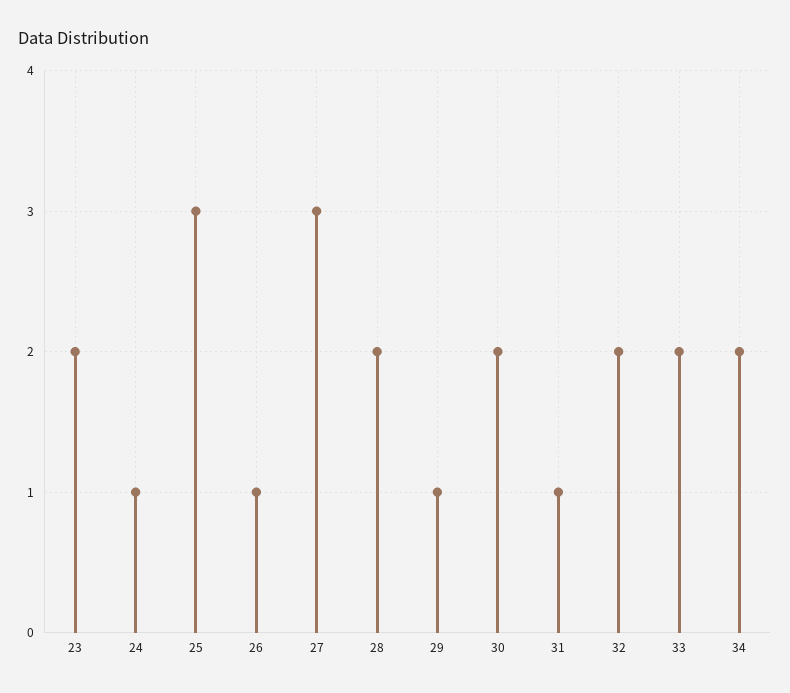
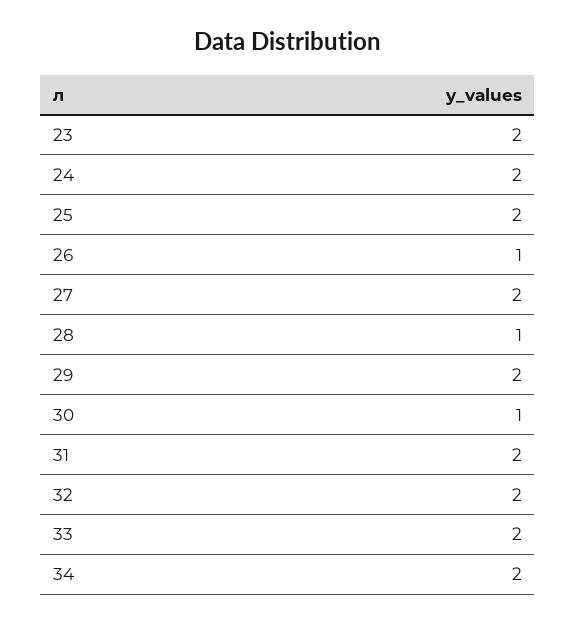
  {
    "23": 2,
-   "24": 1,
+   "24": 2,
-   "25": 3,
+   "25": 2,
    "26": 1,
-   "27": 3,
+   "27": 2,
-   "28": 2,
+   "28": 1,
-   "29": 1,
+   "29": 2,
-   "30": 2,
+   "30": 1,
-   "31": 1,
+   "31": 2,
    "32": 2,
    "33": 2,
    "34": 2
  }

